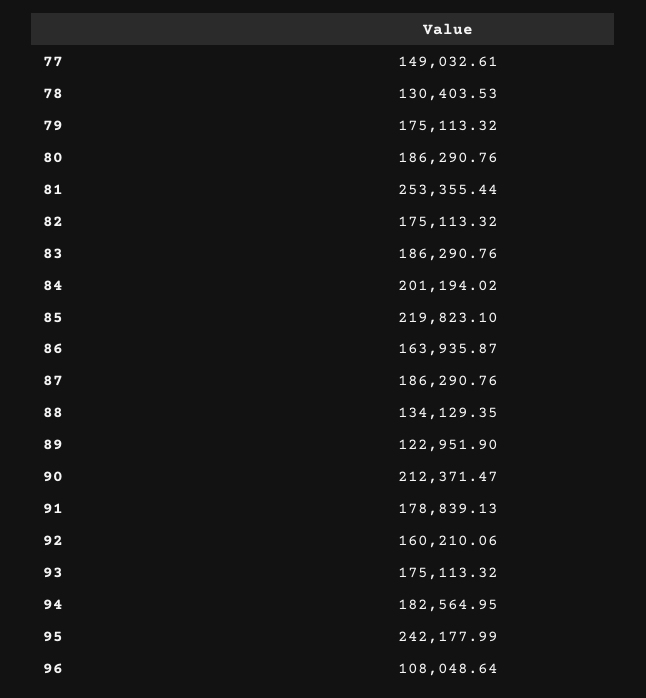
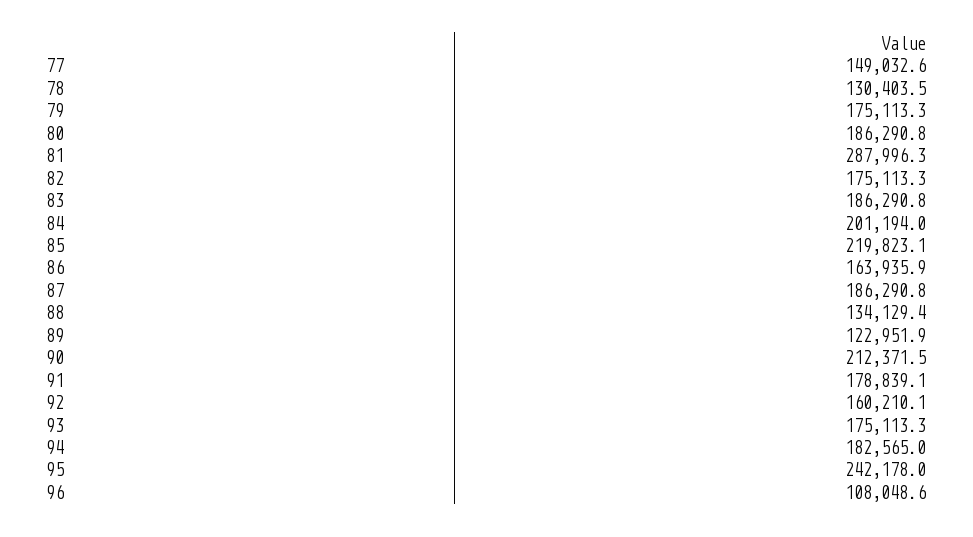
  {
    "77": 149032.61,
    "78": 130403.53,
    "79": 175113.32,
    "80": 186290.76,
-   "81": 253355.44,
+   "81": 287996.3,
    "82": 175113.32,
    "83": 186290.76,
    "84": 201194.02,
    "85": 219823.1,
    "86": 163935.87,
    "87": 186290.76,
    "88": 134129.35,
    "89": 122951.9,
    "90": 212371.47,
    "91": 178839.13,
    "92": 160210.06,
    "93": 175113.32,
    "94": 182564.95,
    "95": 242177.99,
    "96": 108048.64
  }

